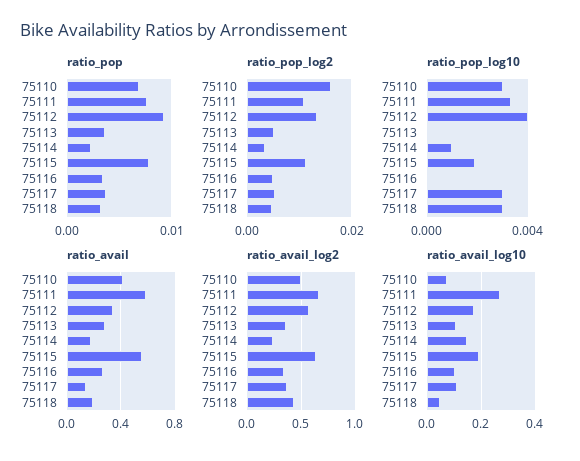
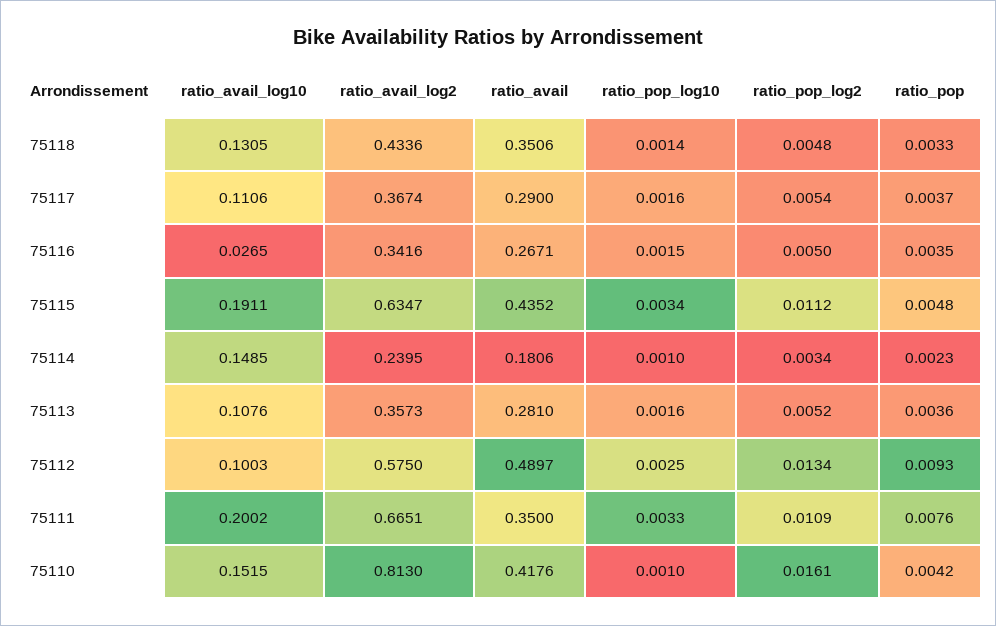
  {
    "ratio_pop": {
-     "75110": 0.007,
+     "75110": 0.0042,
      "75111": 0.0076,
      "75112": 0.0093,
      "75113": 0.0036,
      "75114": 0.0023,
-     "75115": 0.008,
+     "75115": 0.0048,
      "75116": 0.0035,
      "75117": 0.0037,
      "75118": 0.0033
    },
    "ratio_pop_log2": {
      "75110": 0.0161,
      "75111": 0.0109,
      "75112": 0.0134,
      "75113": 0.0052,
      "75114": 0.0034,
      "75115": 0.0112,
      "75116": 0.005,
      "75117": 0.0054,
      "75118": 0.0048
    },
    "ratio_pop_log10": {
-     "75110": 0.003,
+     "75110": 0.001,
      "75111": 0.0033,
-     "75112": 0.004,
+     "75112": 0.0025,
-     "75113": 0,
+     "75113": 0.0016,
      "75114": 0.001,
-     "75115": 0.002,
+     "75115": 0.0034,
-     "75116": 0,
+     "75116": 0.0015,
-     "75117": 0.003,
+     "75117": 0.0016,
-     "75118": 0.003
+     "75118": 0.0014
    },
    "ratio_avail": {
      "75110": 0.4176,
-     "75111": 0.6,
+     "75111": 0.35,
-     "75112": 0.35,
+     "75112": 0.4897,
      "75113": 0.281,
      "75114": 0.1806,
-     "75115": 0.55,
+     "75115": 0.4352,
      "75116": 0.2671,
-     "75117": 0.15,
+     "75117": 0.29,
-     "75118": 0.2
+     "75118": 0.3506
    },
    "ratio_avail_log2": {
-     "75110": 0.5,
+     "75110": 0.813,
      "75111": 0.6651,
      "75112": 0.575,
      "75113": 0.3573,
      "75114": 0.2395,
      "75115": 0.6347,
      "75116": 0.3416,
      "75117": 0.3674,
      "75118": 0.4336
    },
    "ratio_avail_log10": {
-     "75110": 0.075,
+     "75110": 0.1515,
-     "75111": 0.275,
+     "75111": 0.2002,
-     "75112": 0.175,
+     "75112": 0.1003,
      "75113": 0.1076,
      "75114": 0.1485,
      "75115": 0.1911,
-     "75116": 0.1,
+     "75116": 0.0265,
      "75117": 0.1106,
-     "75118": 0.05
+     "75118": 0.1305
    }
  }

